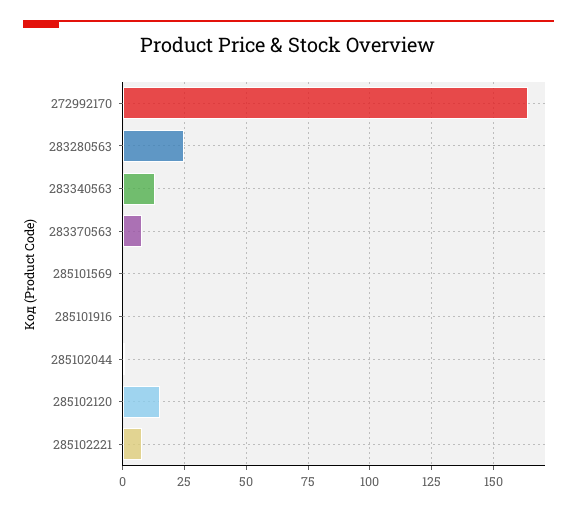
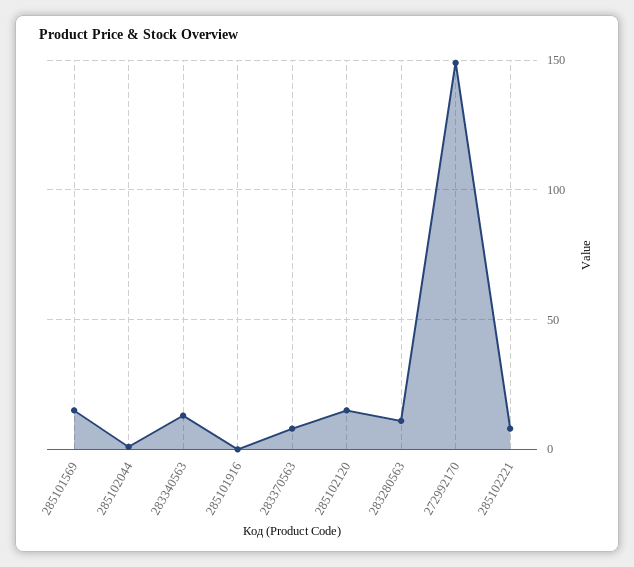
  {
-   "272992170": 165,
+   "272992170": 150,
-   "283280563": 25,
+   "283280563": 10,
    "283340563": 15,
    "283370563": 10,
-   "285101569": 0,
+   "285101569": 15,
    "285101916": 0,
    "285102044": 0,
    "285102120": 15,
    "285102221": 10
  }

